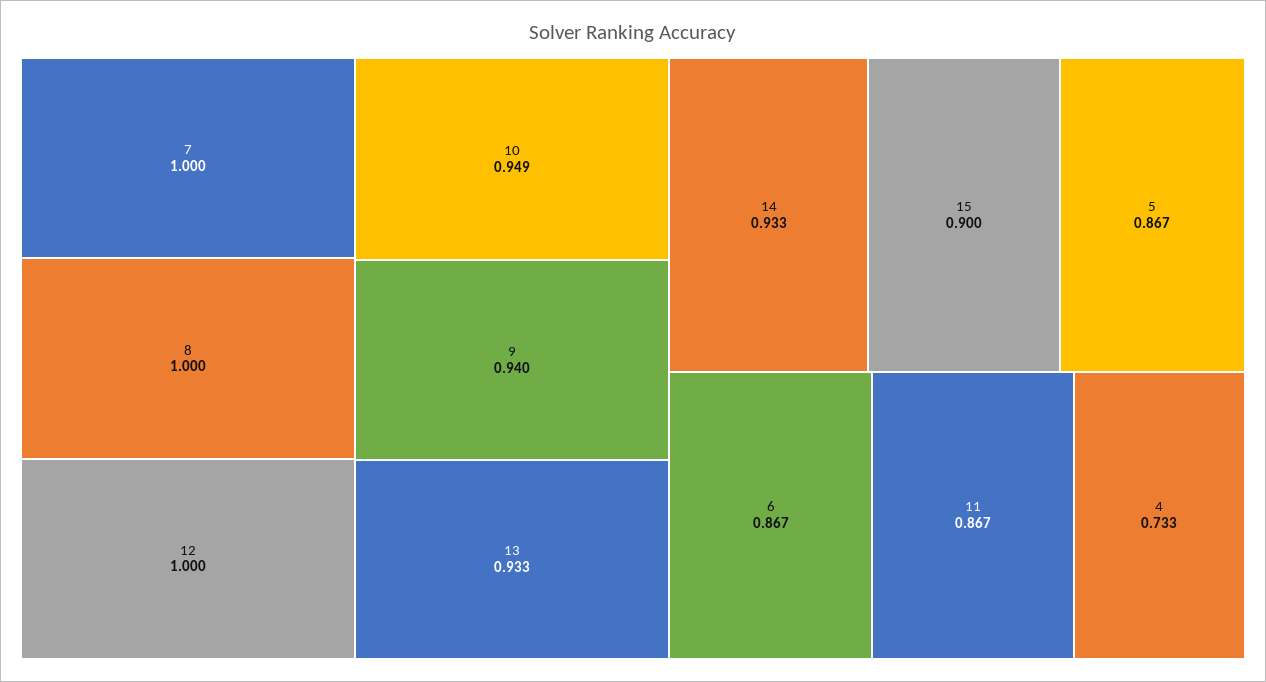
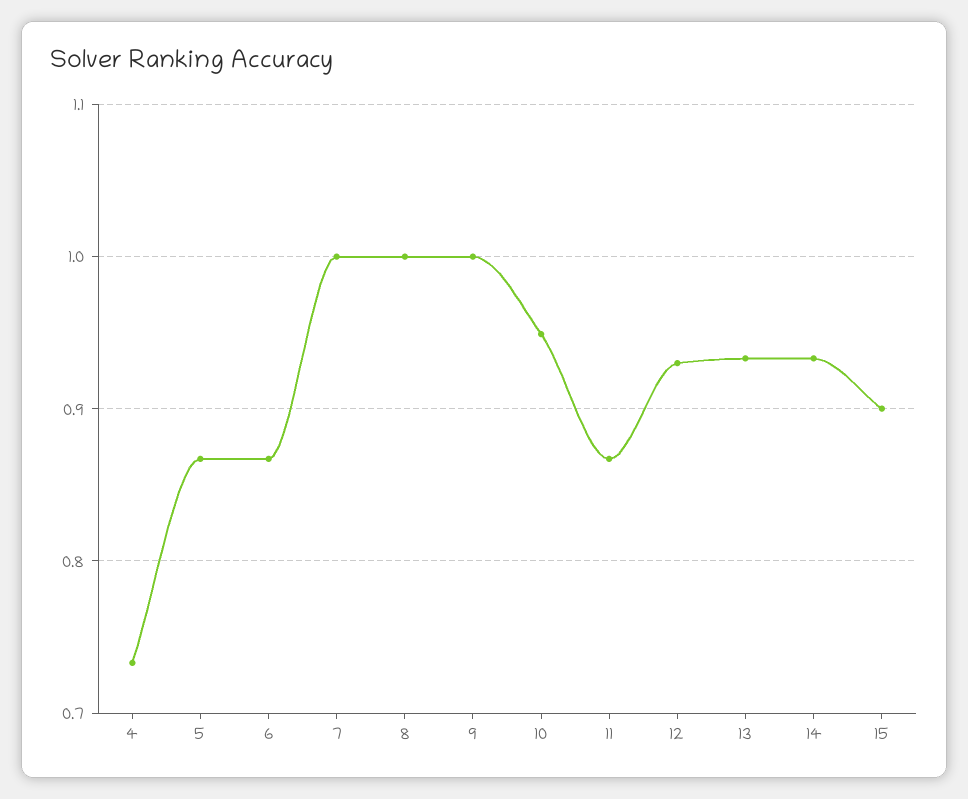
  {
    "7": 1,
    "8": 1,
-   "12": 1,
+   "12": 0.93,
    "10": 0.949,
-   "9": 0.94,
+   "9": 1,
    "13": 0.933,
    "14": 0.933,
    "15": 0.9,
    "5": 0.867,
    "6": 0.867,
    "11": 0.867,
    "4": 0.733
  }

